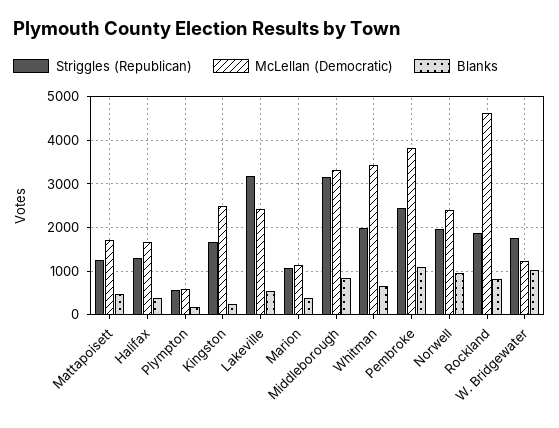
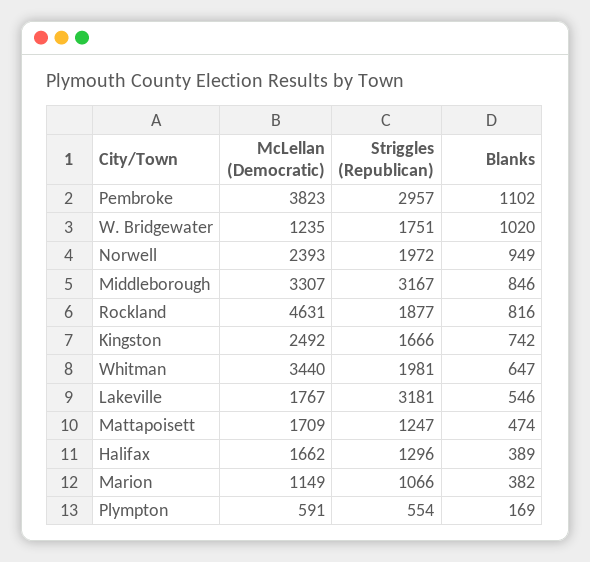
  {
    "Striggles (Republican)": {
      "Mattapoisett": 1247,
      "Halifax": 1296,
      "Plympton": 554,
      "Kingston": 1666,
      "Lakeville": 3181,
      "Marion": 1066,
      "Middleborough": 3167,
      "Whitman": 1981,
-     "Pembroke": 2400,
+     "Pembroke": 2957,
      "Norwell": 1972,
      "Rockland": 1877,
      "W. Bridgewater": 1751
    },
    "McLellan (Democratic)": {
      "Mattapoisett": 1709,
      "Halifax": 1662,
      "Plympton": 591,
      "Kingston": 2492,
-     "Lakeville": 2400,
+     "Lakeville": 1767,
      "Marion": 1149,
      "Middleborough": 3307,
      "Whitman": 3440,
      "Pembroke": 3823,
      "Norwell": 2393,
      "Rockland": 4631,
      "W. Bridgewater": 1235
    },
    "Blanks": {
      "Mattapoisett": 474,
      "Halifax": 389,
      "Plympton": 169,
-     "Kingston": 200,
+     "Kingston": 742,
      "Lakeville": 546,
      "Marion": 382,
      "Middleborough": 846,
      "Whitman": 647,
      "Pembroke": 1102,
      "Norwell": 949,
      "Rockland": 816,
      "W. Bridgewater": 1020
    }
  }

